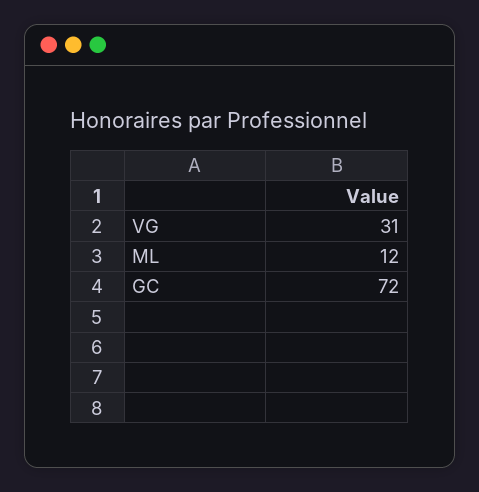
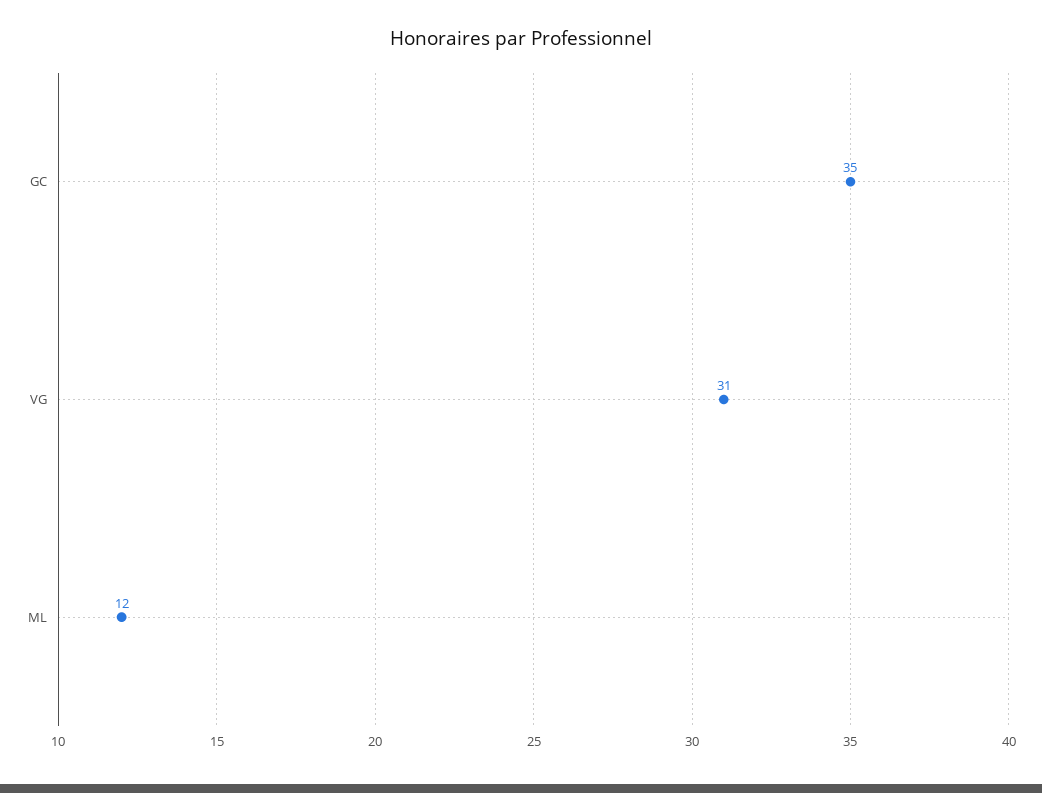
  {
    "VG": 31,
    "ML": 12,
-   "GC": 72
+   "GC": 35
  }

